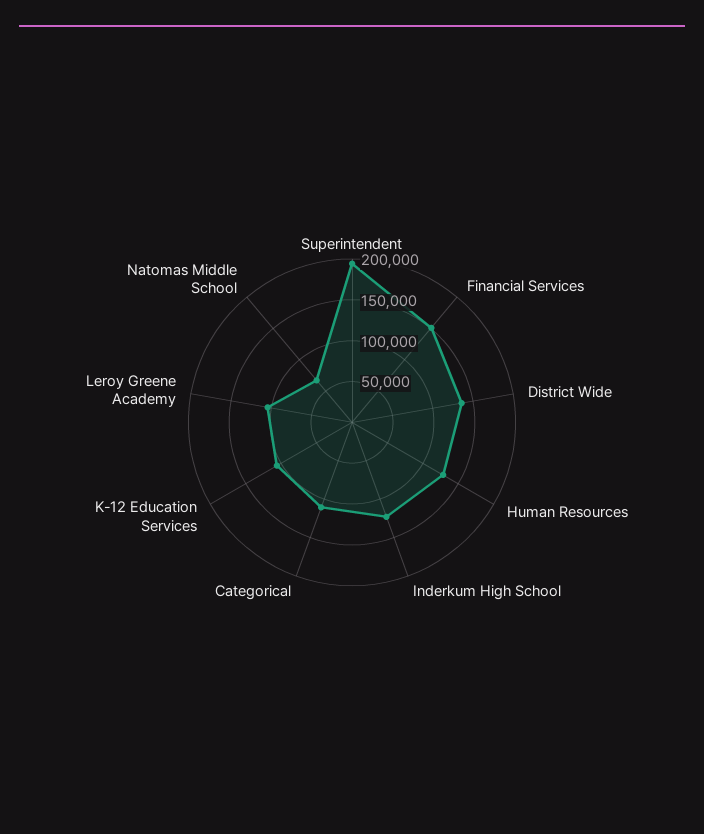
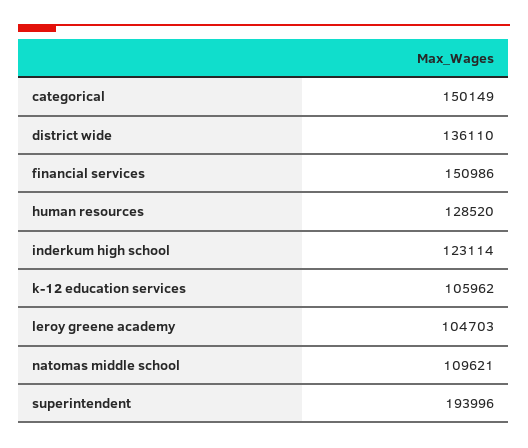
  {
    "Superintendent": 193996,
    "Financial Services": 150986,
    "District Wide": 136110,
    "Human Resources": 128520,
    "Inderkum High School": 123114,
-   "Categorical": 110000,
+   "Categorical": 150149,
    "K-12 Education Services": 105962,
    "Leroy Greene Academy": 104703,
-   "Natomas Middle School": 70000
+   "Natomas Middle School": 109621
  }

